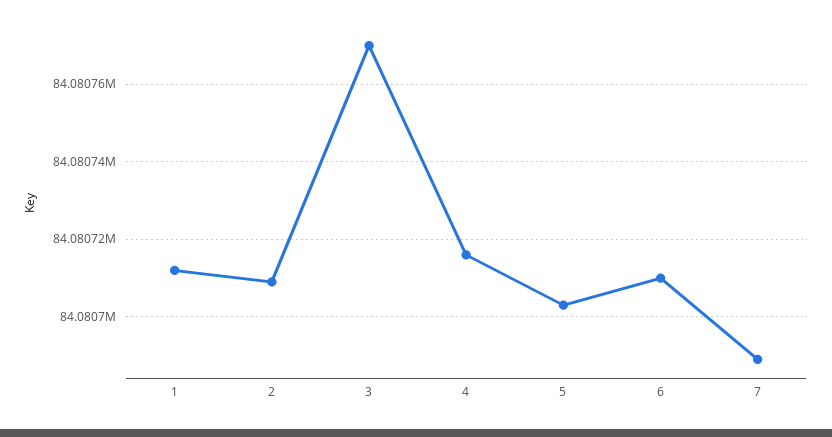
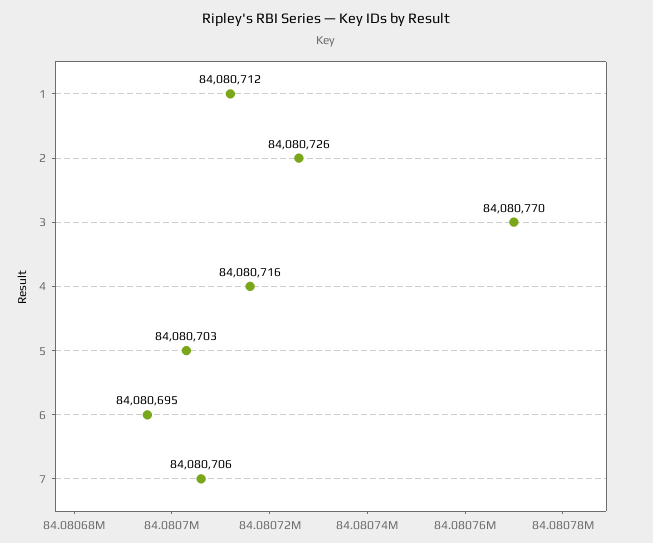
  {
    "1": 84080712,
-   "2": 84080710,
+   "2": 84080726,
    "3": 84080770,
    "4": 84080716,
    "5": 84080703,
-   "6": 84080710,
+   "6": 84080695,
-   "7": 84080690
+   "7": 84080706
  }

